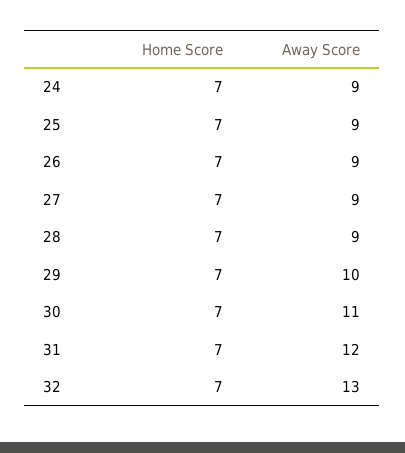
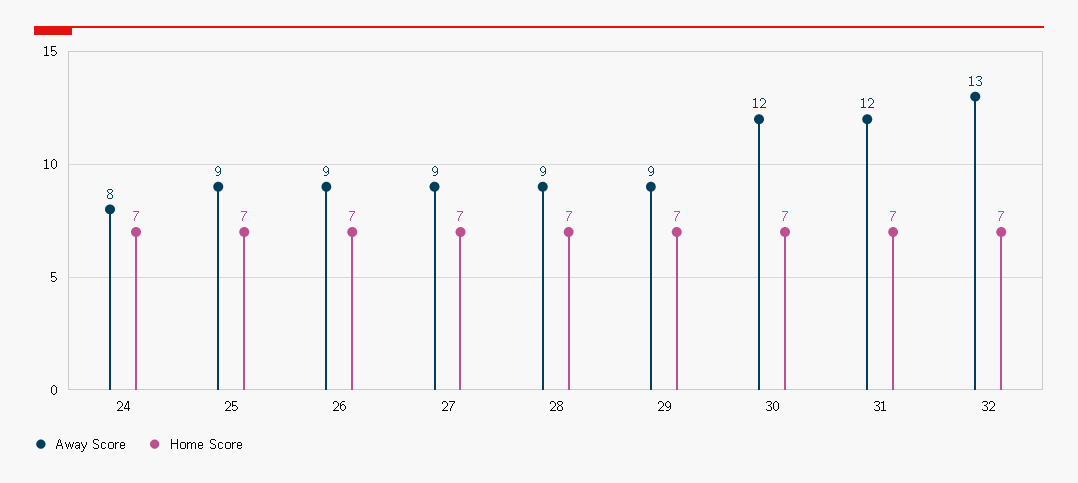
  {
    "Home Score": {
      "24": 7,
      "25": 7,
      "26": 7,
      "27": 7,
      "28": 7,
      "29": 7,
      "30": 7,
      "31": 7,
      "32": 7
    },
    "Away Score": {
-     "24": 9,
+     "24": 8,
      "25": 9,
      "26": 9,
      "27": 9,
      "28": 9,
-     "29": 10,
+     "29": 9,
-     "30": 11,
+     "30": 12,
      "31": 12,
      "32": 13
    }
  }

